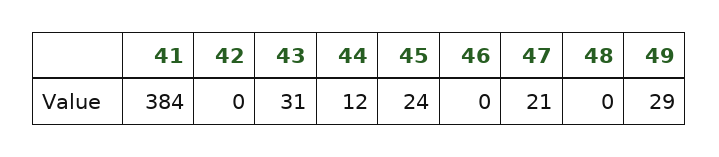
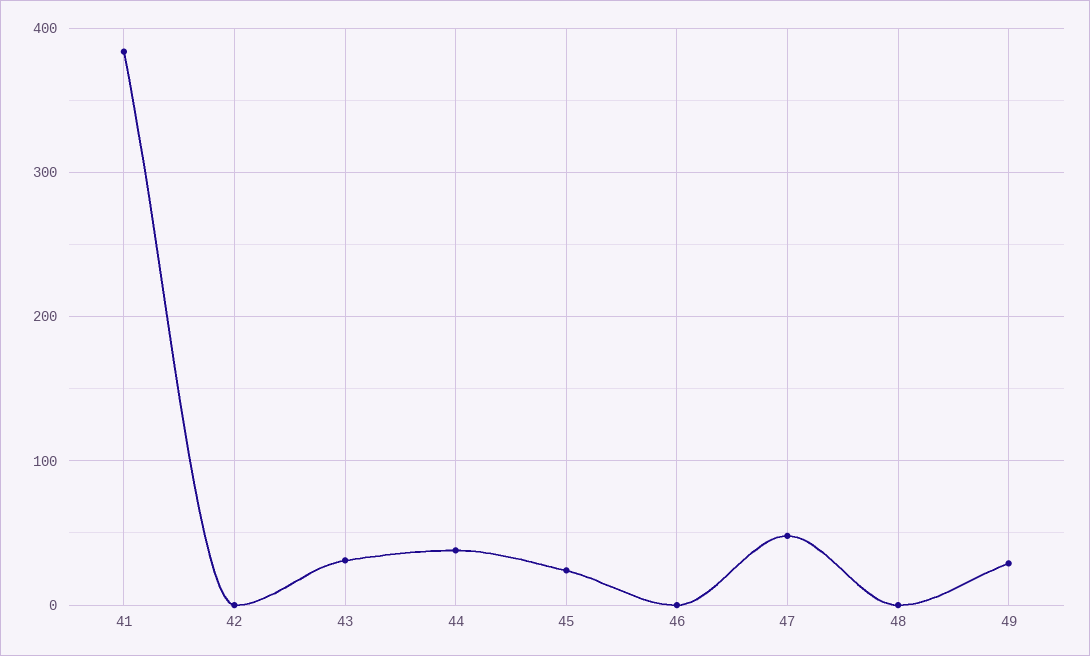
  {
    "41": 384,
    "42": 0,
    "43": 31,
-   "44": 12,
+   "44": 40,
    "45": 24,
    "46": 0,
-   "47": 21,
+   "47": 50,
    "48": 0,
    "49": 29
  }

